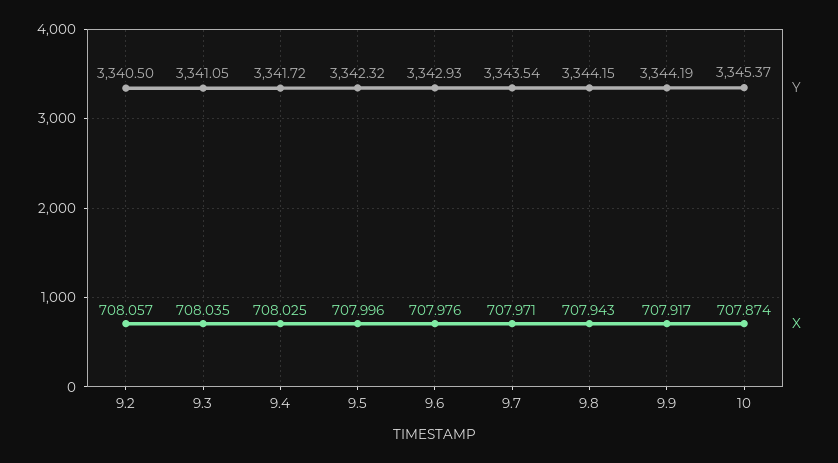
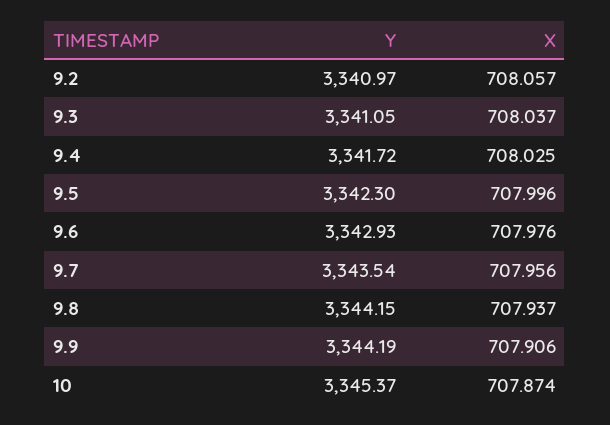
  {
    "Y": {
-     "9.2": 3340.5,
+     "9.2": 3340.97,
      "9.3": 3341.05,
      "9.4": 3341.72,
-     "9.5": 3342.32,
+     "9.5": 3342.3,
      "9.6": 3342.93,
      "9.7": 3343.54,
      "9.8": 3344.15,
      "9.9": 3344.19,
      "10": 3345.37
    },
    "X": {
      "9.2": 708.057,
-     "9.3": 708.035,
+     "9.3": 708.037,
      "9.4": 708.025,
      "9.5": 707.996,
      "9.6": 707.976,
-     "9.7": 707.971,
+     "9.7": 707.956,
-     "9.8": 707.943,
+     "9.8": 707.937,
-     "9.9": 707.917,
+     "9.9": 707.906,
      "10": 707.874
    }
  }

